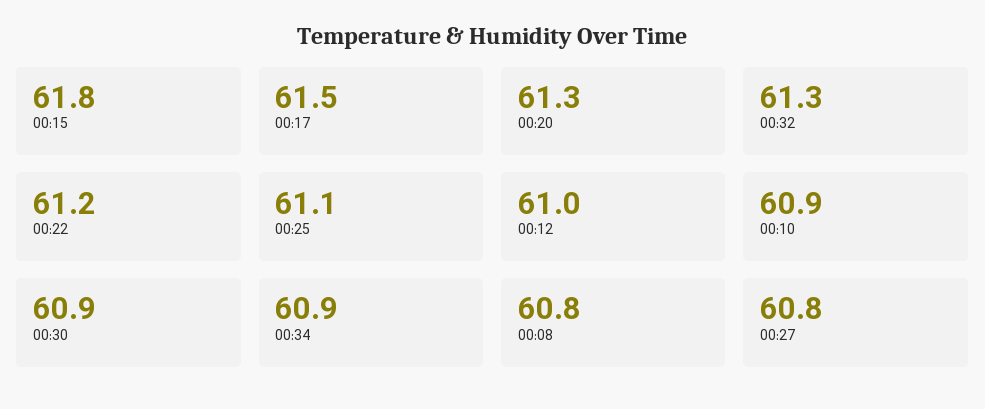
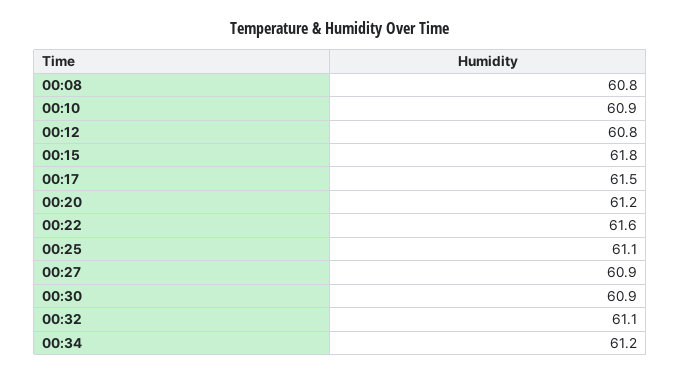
  {
    "00:15": 61.8,
    "00:17": 61.5,
-   "00:20": 61.3,
+   "00:20": 61.2,
-   "00:32": 61.3,
+   "00:32": 61.1,
-   "00:22": 61.2,
+   "00:22": 61.6,
    "00:25": 61.1,
-   "00:12": 61,
+   "00:12": 60.8,
    "00:10": 60.9,
    "00:30": 60.9,
-   "00:34": 60.9,
+   "00:34": 61.2,
    "00:08": 60.8,
-   "00:27": 60.8
+   "00:27": 60.9
  }

